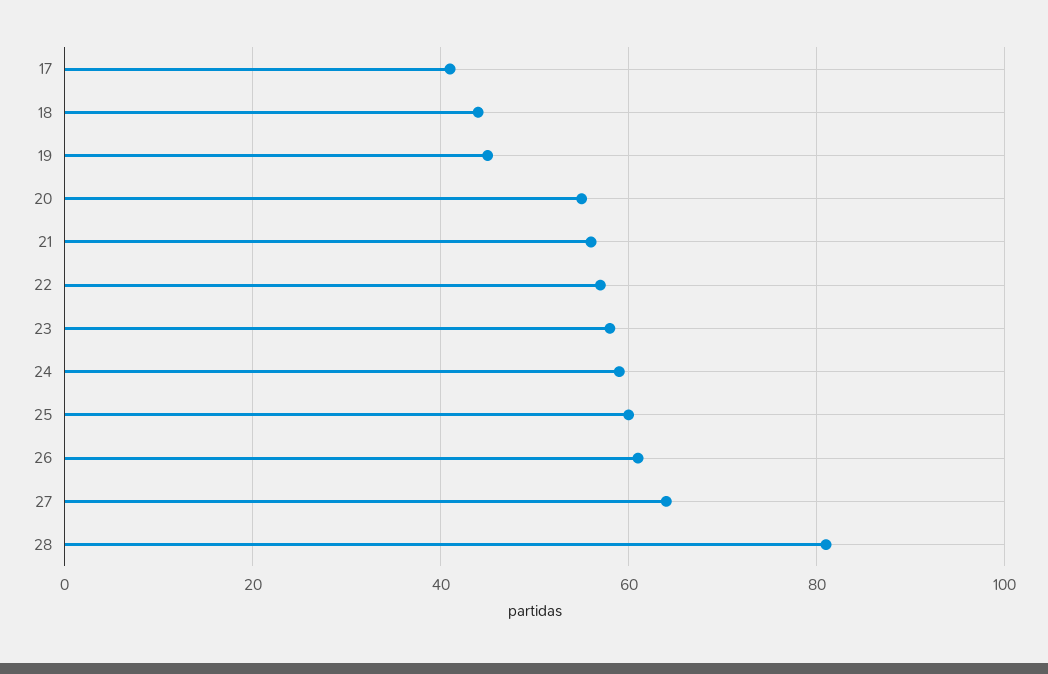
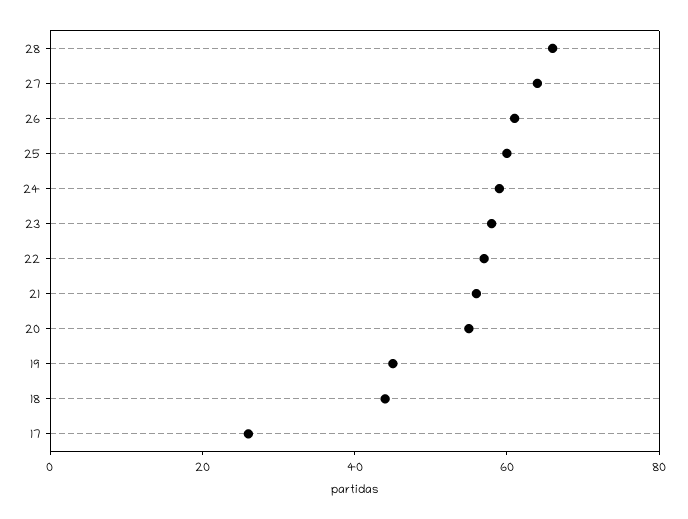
  {
-   "17": 40,
+   "17": 25,
    "18": 45,
    "19": 45,
    "20": 55,
    "21": 55,
    "22": 55,
    "23": 60,
    "24": 60,
    "25": 60,
    "26": 60,
    "27": 65,
-   "28": 80
+   "28": 65
  }

